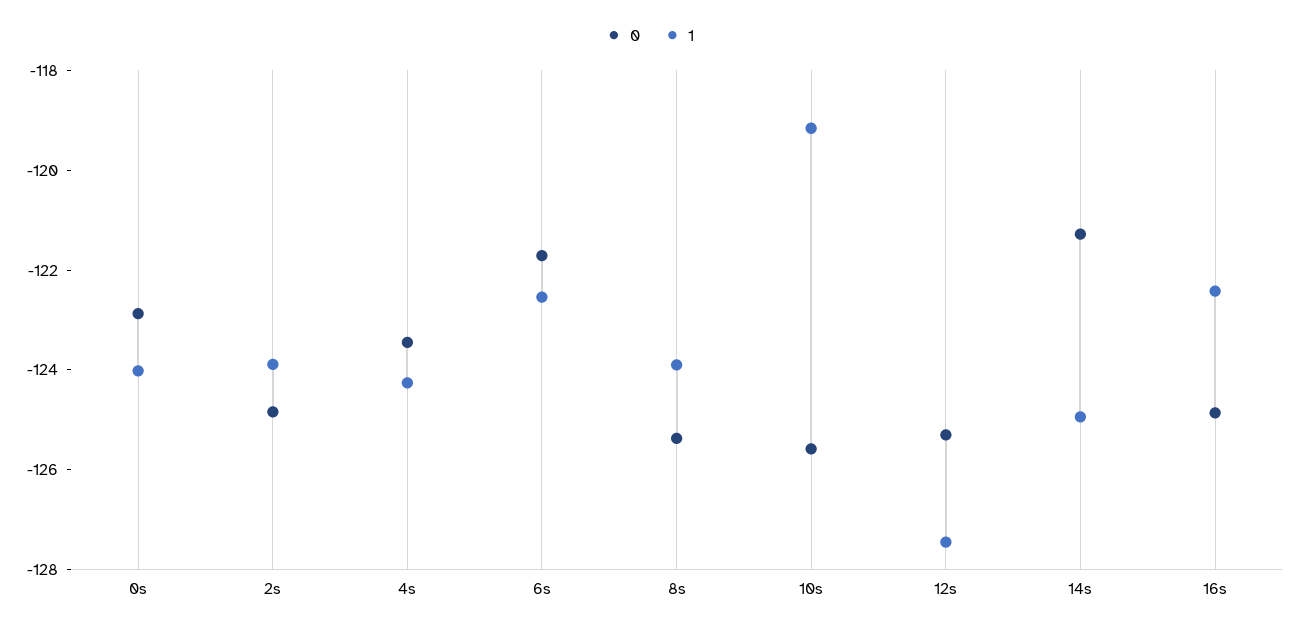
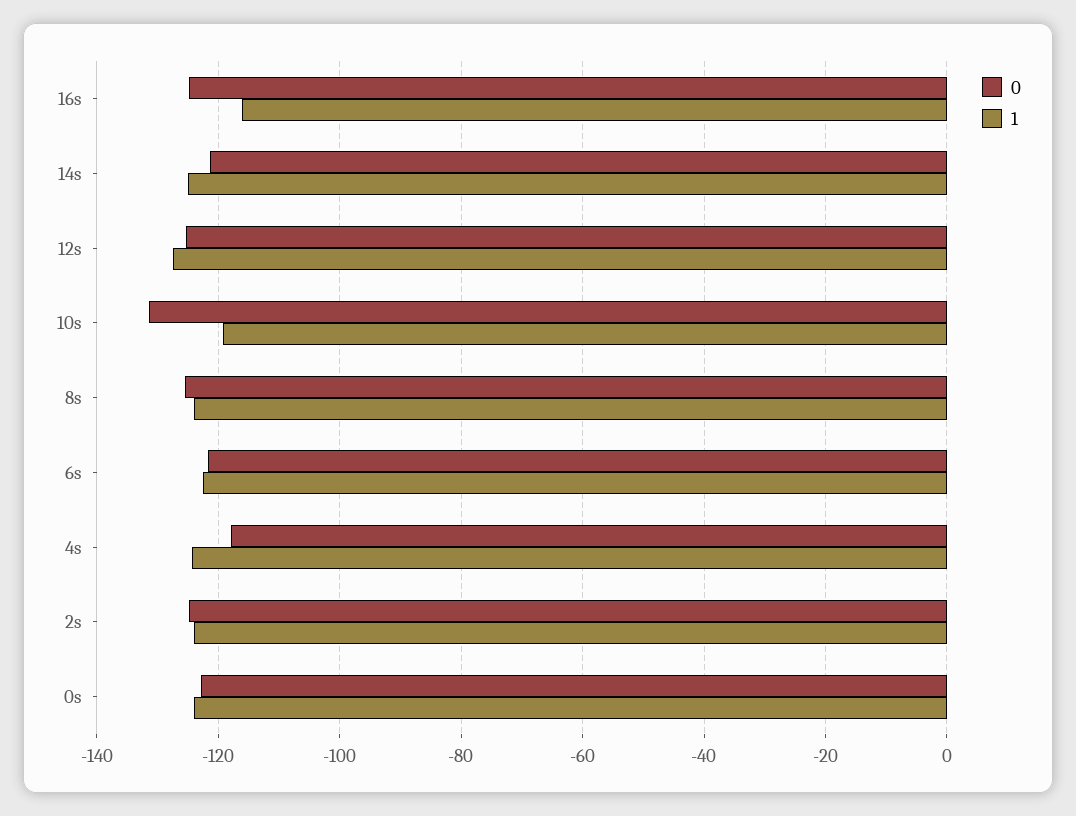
  {
    "0": {
      "0s": -123,
      "2s": -125,
-     "4s": -123.5,
+     "4s": -118,
      "6s": -121.5,
      "8s": -125.5,
-     "10s": -125.5,
+     "10s": -132,
      "12s": -125.5,
      "14s": -121.5,
      "16s": -125
    },
    "1": {
      "0s": -124,
      "2s": -124,
      "4s": -124.5,
      "6s": -122.5,
      "8s": -124,
      "10s": -119,
      "12s": -127.5,
      "14s": -125,
-     "16s": -122.5
+     "16s": -116
    }
  }

